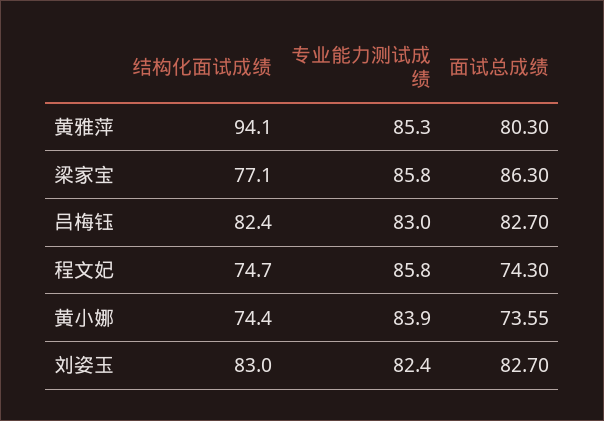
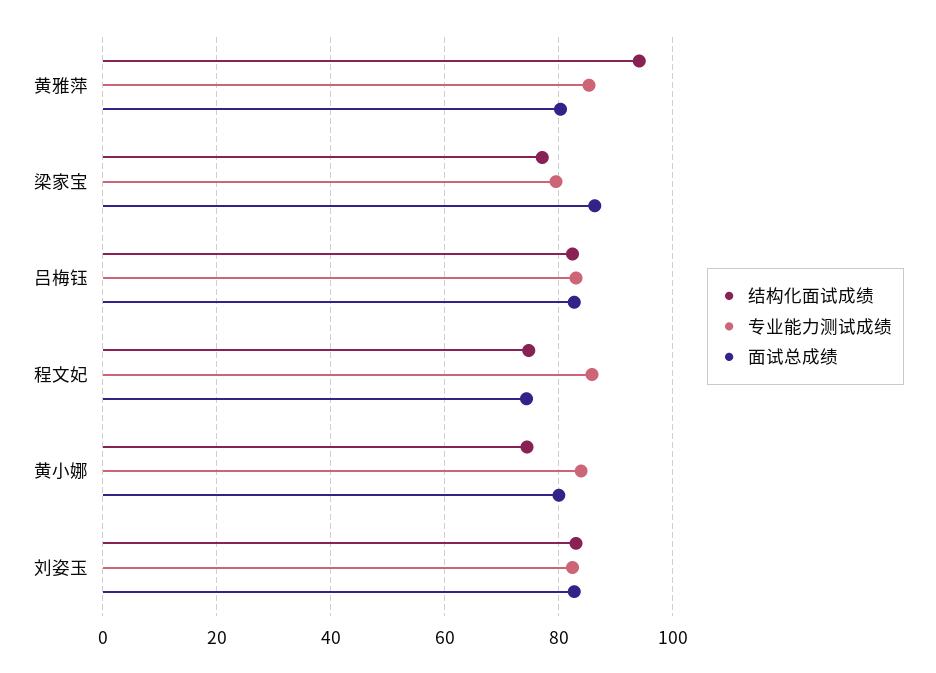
  {
    "结构化面试成绩": {
      "黄雅萍": 94.1,
      "梁家宝": 77.1,
      "吕梅钰": 82.4,
      "程文妃": 74.7,
      "黄小娜": 74.4,
      "刘姿玉": 83
    },
    "专业能力测试成绩": {
      "黄雅萍": 85.3,
-     "梁家宝": 85.8,
+     "梁家宝": 80,
      "吕梅钰": 83,
      "程文妃": 85.8,
      "黄小娜": 83.9,
      "刘姿玉": 82.4
    },
    "面试总成绩": {
      "黄雅萍": 80.3,
      "梁家宝": 86.3,
      "吕梅钰": 82.7,
      "程文妃": 74.3,
-     "黄小娜": 73.55,
+     "黄小娜": 80,
      "刘姿玉": 82.7
    }
  }

